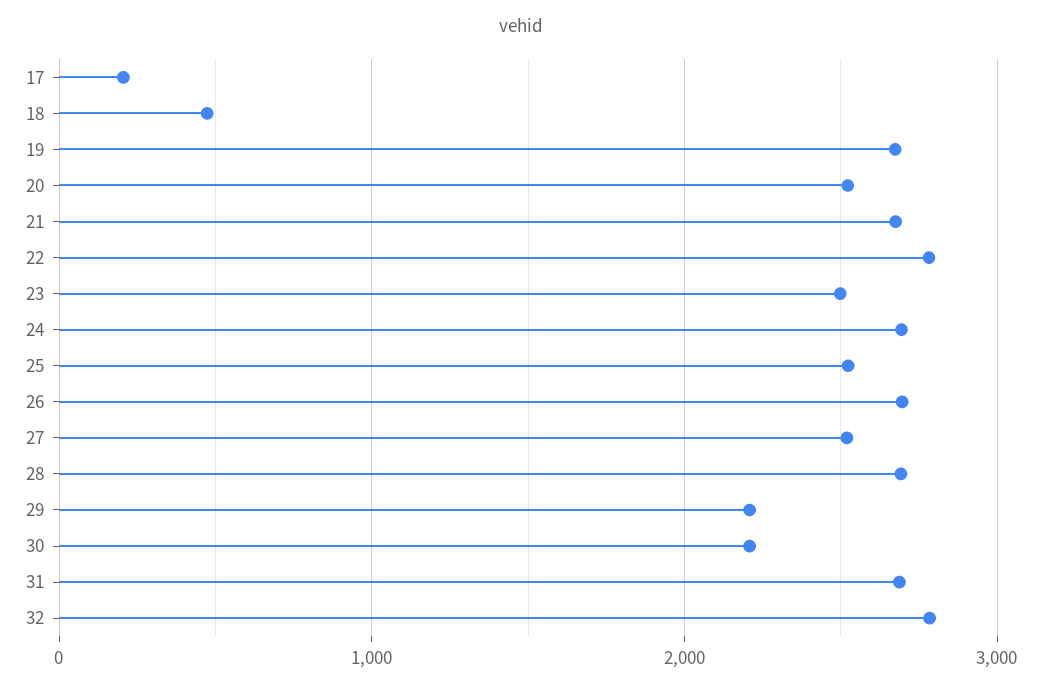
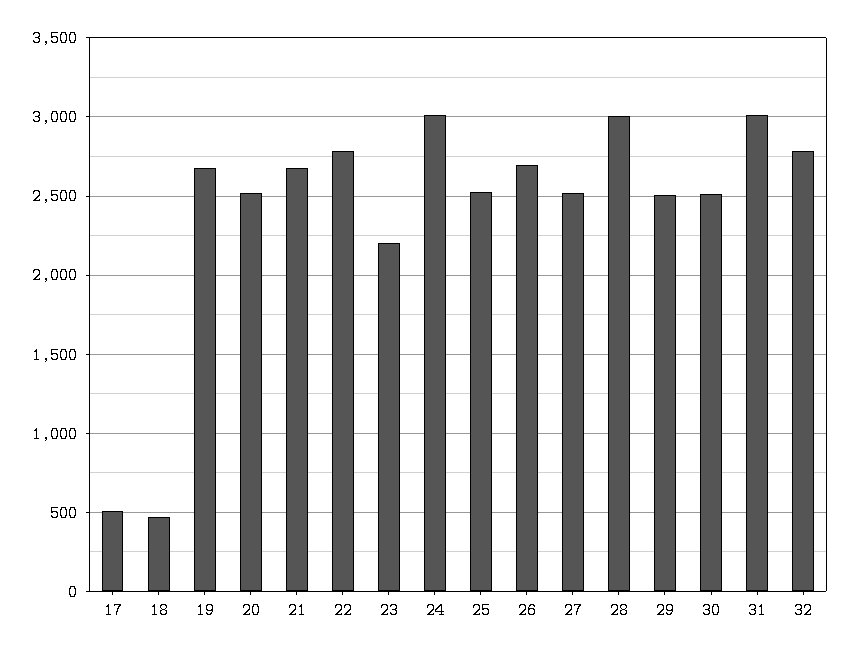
  {
-   "17": 200,
+   "17": 500,
    "18": 450,
    "19": 2650,
    "20": 2500,
    "21": 2700,
    "22": 2800,
-   "23": 2500,
+   "23": 2200,
-   "24": 2700,
+   "24": 3000,
    "25": 2500,
    "26": 2700,
    "27": 2500,
-   "28": 2700,
+   "28": 3000,
-   "29": 2200,
+   "29": 2500,
-   "30": 2200,
+   "30": 2500,
-   "31": 2700,
+   "31": 3000,
    "32": 2800
  }

